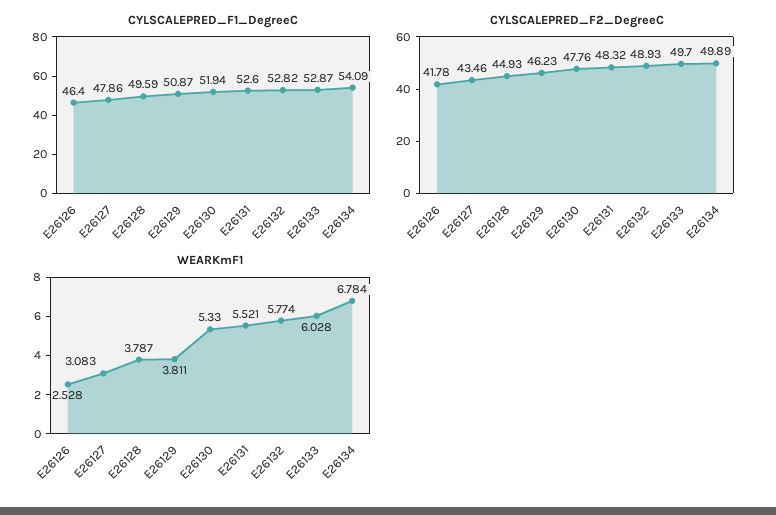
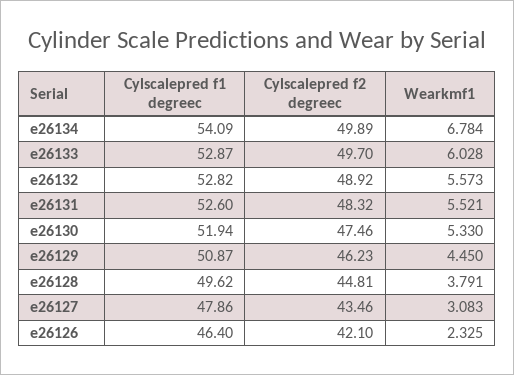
  {
    "CYLSCALEPRED_F1_DegreeC": {
      "E26126": 46.4,
      "E26127": 47.86,
-     "E26128": 49.59,
+     "E26128": 49.62,
      "E26129": 50.87,
      "E26130": 51.94,
      "E26131": 52.6,
      "E26132": 52.82,
      "E26133": 52.87,
      "E26134": 54.09
    },
    "CYLSCALEPRED_F2_DegreeC": {
-     "E26126": 41.78,
+     "E26126": 42.1,
      "E26127": 43.46,
-     "E26128": 44.93,
+     "E26128": 44.81,
      "E26129": 46.23,
-     "E26130": 47.76,
+     "E26130": 47.46,
      "E26131": 48.32,
-     "E26132": 48.93,
+     "E26132": 48.92,
      "E26133": 49.7,
      "E26134": 49.89
    },
    "WEARKmF1": {
-     "E26126": 2.528,
+     "E26126": 2.325,
      "E26127": 3.083,
-     "E26128": 3.787,
+     "E26128": 3.791,
-     "E26129": 3.811,
+     "E26129": 4.45,
      "E26130": 5.33,
      "E26131": 5.521,
-     "E26132": 5.774,
+     "E26132": 5.573,
      "E26133": 6.028,
      "E26134": 6.784
    }
  }

